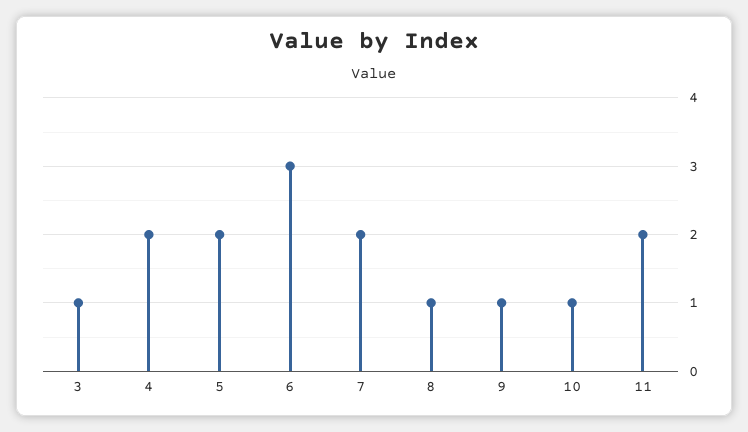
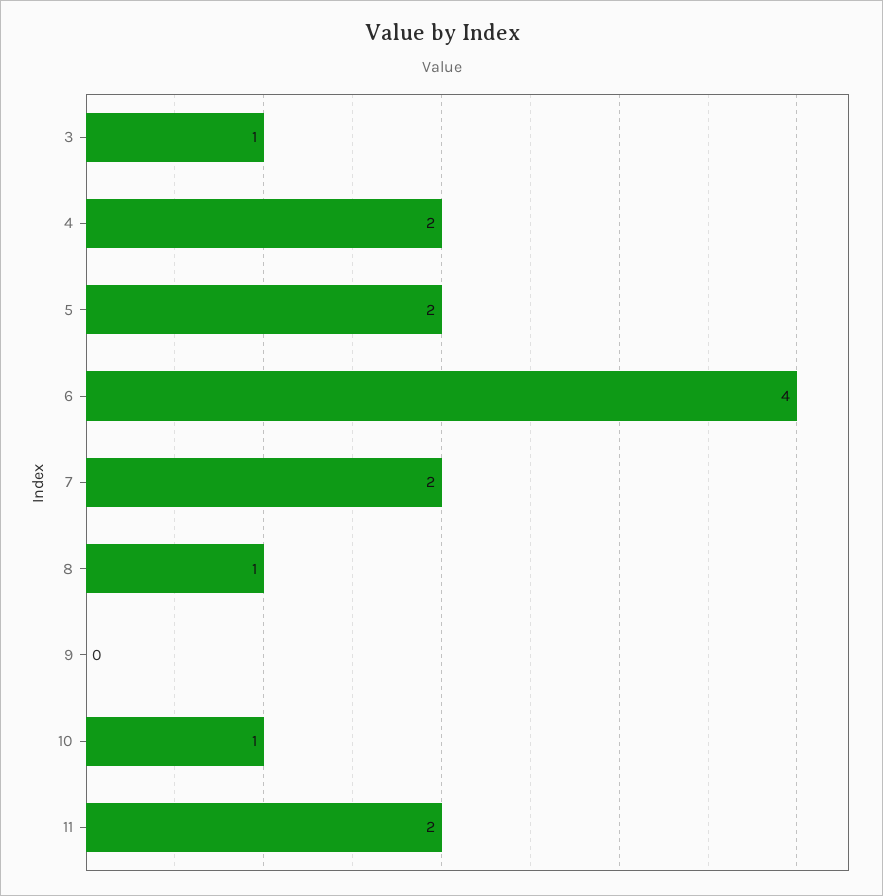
  {
    "3": 1,
    "4": 2,
    "5": 2,
-   "6": 3,
+   "6": 4,
    "7": 2,
    "8": 1,
-   "9": 1,
+   "9": 0,
    "10": 1,
    "11": 2
  }

